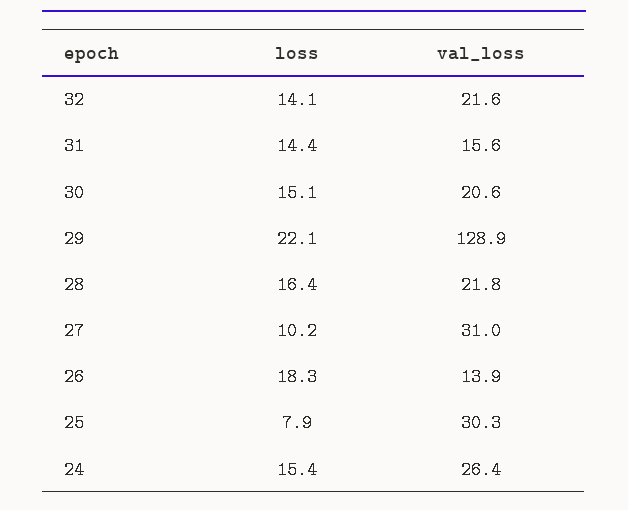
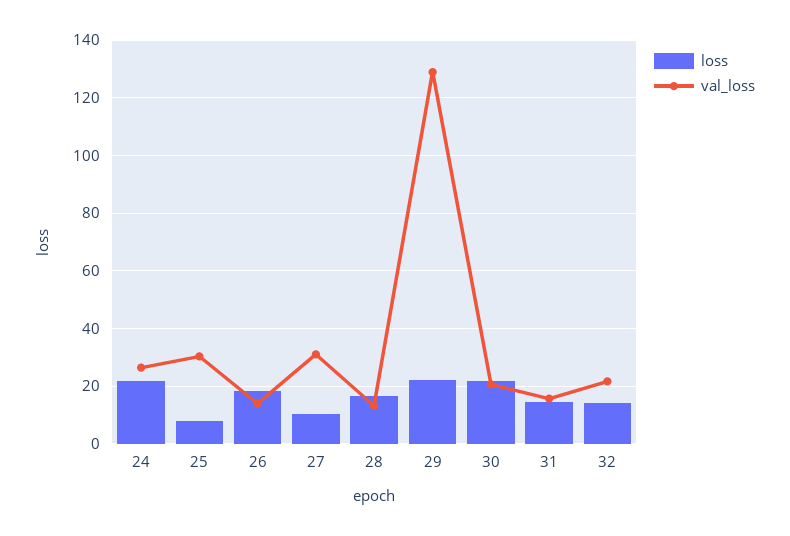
  {
    "loss": {
      "32": 14.1,
      "31": 14.4,
-     "30": 15.1,
+     "30": 22.5,
      "29": 22.1,
      "28": 16.4,
      "27": 10.2,
      "26": 18.3,
      "25": 7.9,
-     "24": 15.4
+     "24": 22.5
    },
    "val_loss": {
      "32": 21.6,
      "31": 15.6,
      "30": 20.6,
      "29": 128.9,
-     "28": 21.8,
+     "28": 12.5,
      "27": 31,
      "26": 13.9,
      "25": 30.3,
      "24": 26.4
    }
  }

